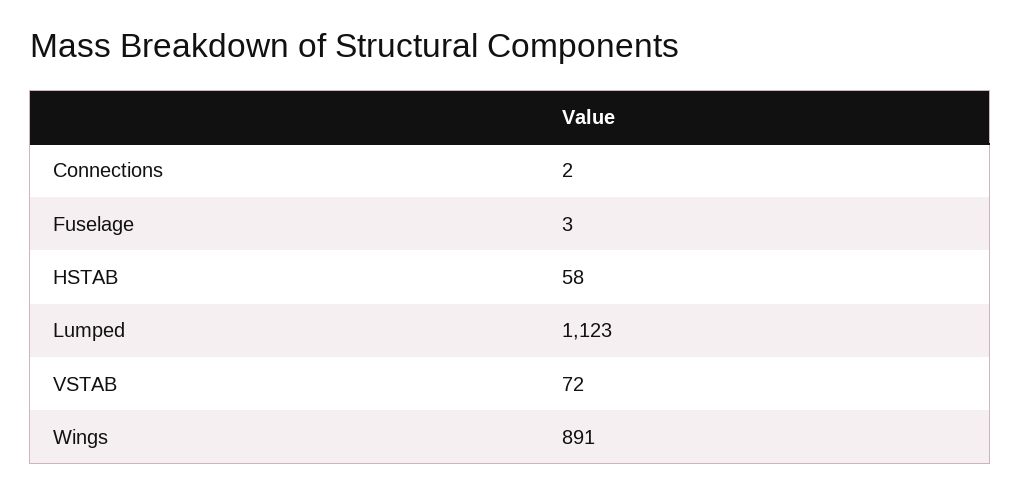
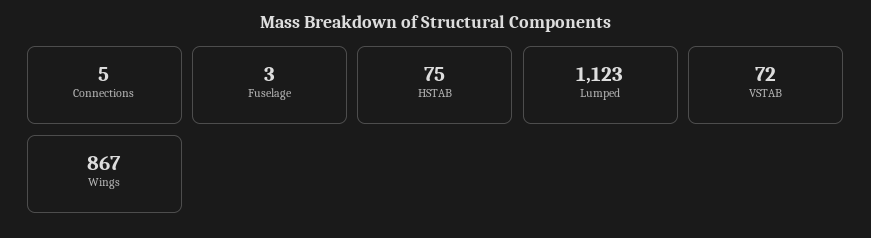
  {
-   "Connections": 2,
+   "Connections": 5,
    "Fuselage": 3,
-   "HSTAB": 58,
+   "HSTAB": 75,
    "Lumped": 1123,
    "VSTAB": 72,
-   "Wings": 891
+   "Wings": 867
  }

